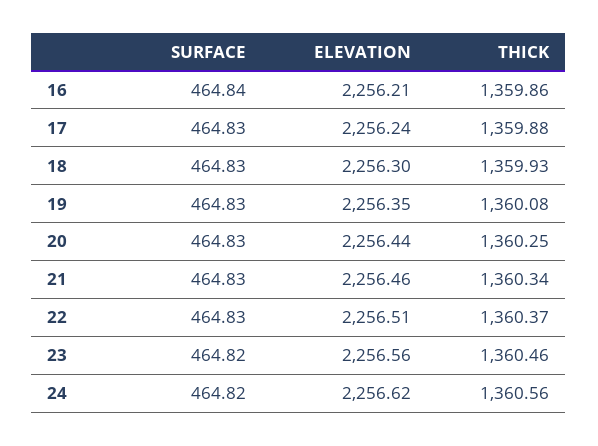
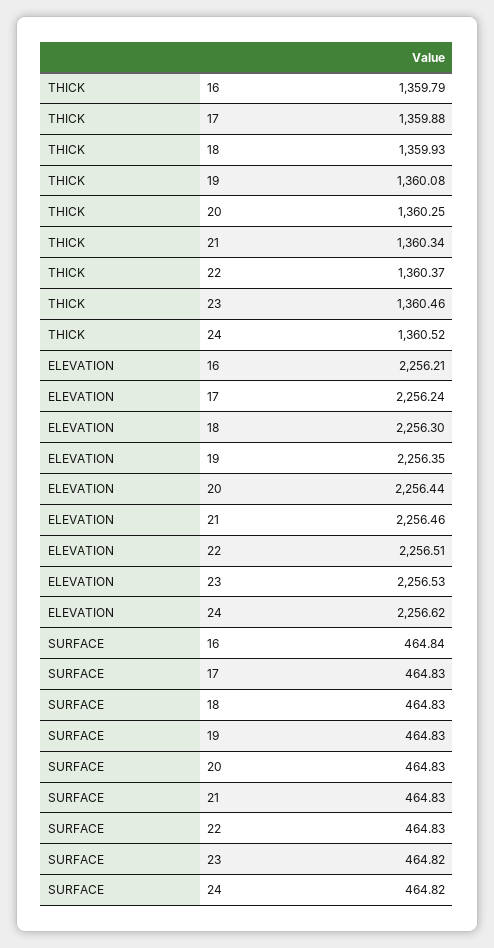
  {
    "SURFACE": {
      "16": 464.84,
      "17": 464.83,
      "18": 464.83,
      "19": 464.83,
      "20": 464.83,
      "21": 464.83,
      "22": 464.83,
      "23": 464.82,
      "24": 464.82
    },
    "ELEVATION": {
      "16": 2256.21,
      "17": 2256.24,
      "18": 2256.3,
      "19": 2256.35,
      "20": 2256.44,
      "21": 2256.46,
      "22": 2256.51,
-     "23": 2256.56,
+     "23": 2256.53,
      "24": 2256.62
    },
    "THICK": {
-     "16": 1359.86,
+     "16": 1359.79,
      "17": 1359.88,
      "18": 1359.93,
      "19": 1360.08,
      "20": 1360.25,
      "21": 1360.34,
      "22": 1360.37,
      "23": 1360.46,
-     "24": 1360.56
+     "24": 1360.52
    }
  }

